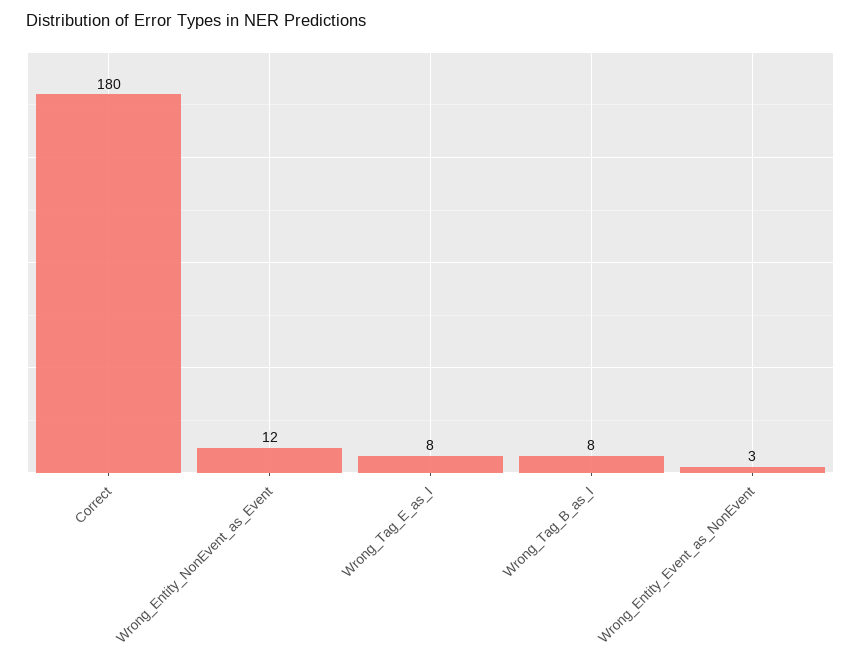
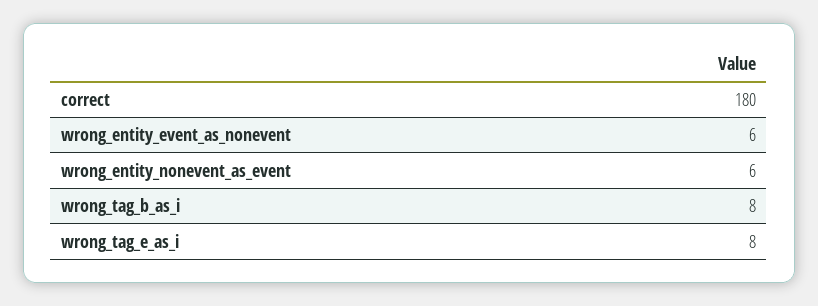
  {
    "Correct": 180,
-   "Wrong_Entity_NonEvent_as_Event": 12,
+   "Wrong_Entity_NonEvent_as_Event": 6,
    "Wrong_Tag_E_as_I": 8,
    "Wrong_Tag_B_as_I": 8,
-   "Wrong_Entity_Event_as_NonEvent": 3
+   "Wrong_Entity_Event_as_NonEvent": 6
  }

